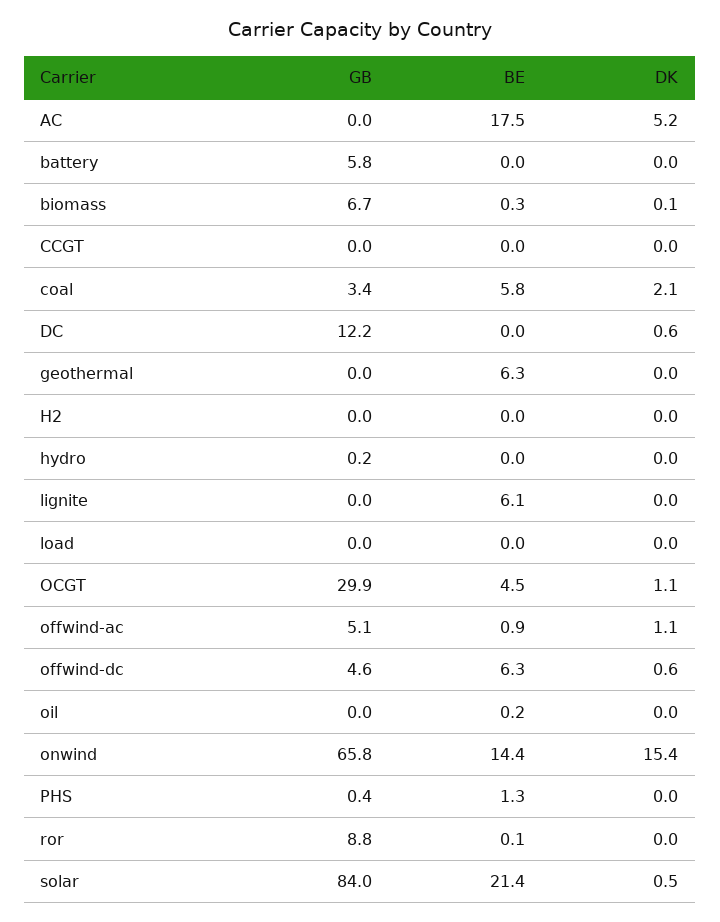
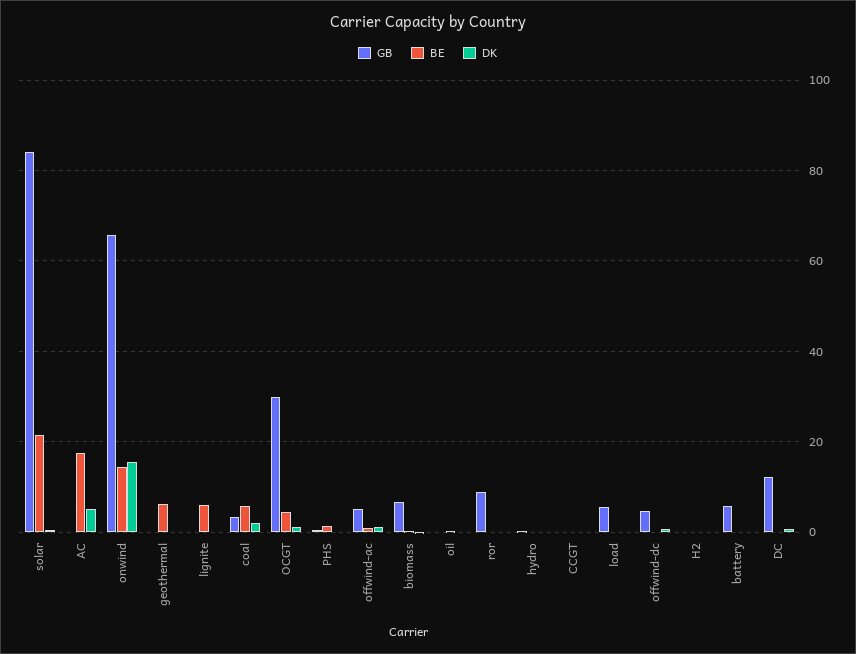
  {
    "GB": {
      "AC": 0,
      "battery": 5.8,
      "biomass": 6.7,
      "CCGT": 0,
      "coal": 3.4,
      "DC": 12.2,
      "geothermal": 0,
      "H2": 0,
      "hydro": 0.2,
      "lignite": 0,
-     "load": 0,
+     "load": 6,
      "OCGT": 29.9,
      "offwind-ac": 5.1,
      "offwind-dc": 4.6,
      "oil": 0,
      "onwind": 65.8,
      "PHS": 0.4,
      "ror": 8.8,
      "solar": 84
    },
    "BE": {
      "AC": 17.5,
      "battery": 0,
      "biomass": 0.3,
      "CCGT": 0,
      "coal": 5.8,
      "DC": 0,
      "geothermal": 6.3,
      "H2": 0,
      "hydro": 0,
      "lignite": 6.1,
      "load": 0,
      "OCGT": 4.5,
      "offwind-ac": 0.9,
-     "offwind-dc": 6.3,
+     "offwind-dc": 0,
      "oil": 0.2,
      "onwind": 14.4,
      "PHS": 1.3,
      "ror": 0.1,
      "solar": 21.4
    },
    "DK": {
      "AC": 5.2,
      "battery": 0,
      "biomass": 0.1,
      "CCGT": 0,
      "coal": 2.1,
      "DC": 0.6,
      "geothermal": 0,
      "H2": 0,
      "hydro": 0,
      "lignite": 0,
      "load": 0,
      "OCGT": 1.1,
      "offwind-ac": 1.1,
      "offwind-dc": 0.6,
      "oil": 0,
      "onwind": 15.4,
      "PHS": 0,
      "ror": 0,
      "solar": 0.5
    }
  }

